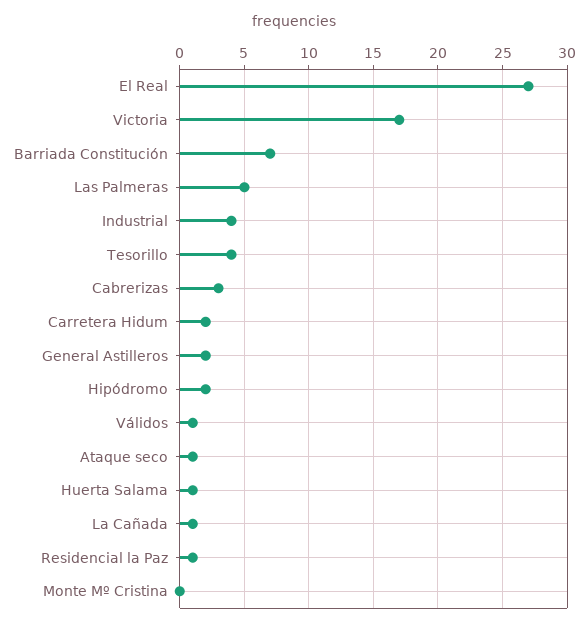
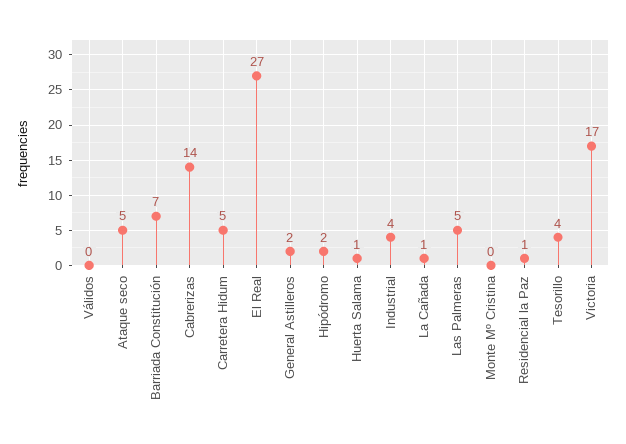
  {
    "El Real": 27,
    "Victoria": 17,
    "Barriada Constitución": 7,
    "Las Palmeras": 5,
    "Industrial": 4,
    "Tesorillo": 4,
-   "Cabrerizas": 3,
+   "Cabrerizas": 14,
-   "Carretera Hidum": 2,
+   "Carretera Hidum": 5,
    "General Astilleros": 2,
    "Hipódromo": 2,
-   "Válidos": 1,
+   "Válidos": 0,
-   "Ataque seco": 1,
+   "Ataque seco": 5,
    "Huerta Salama": 1,
    "La Cañada": 1,
    "Residencial la Paz": 1,
    "Monte Mº Cristina": 0
  }

